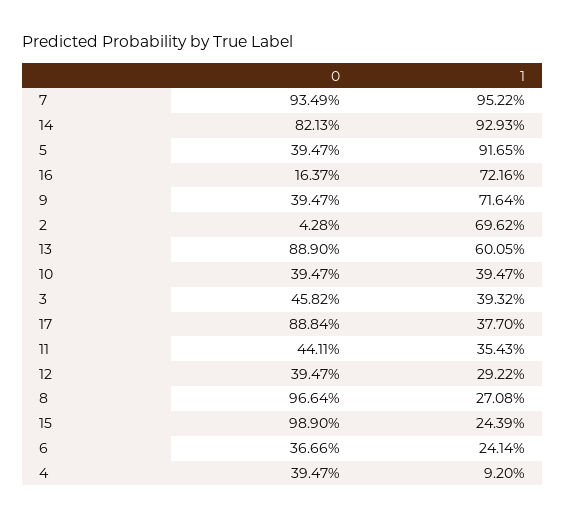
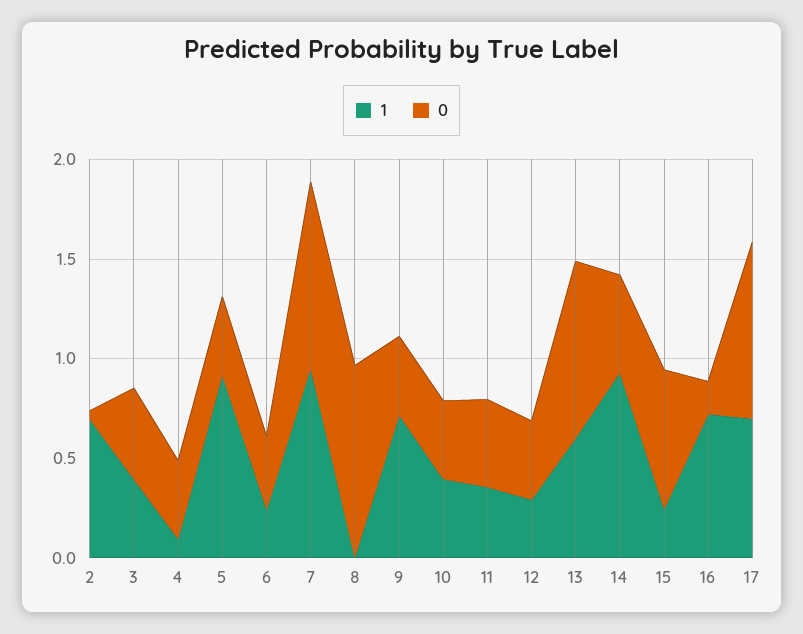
  {
    "0": {
      "7": 0.9349,
-     "14": 0.8213,
+     "14": 0.5,
      "5": 0.3947,
      "16": 0.1637,
      "9": 0.3947,
      "2": 0.0428,
      "13": 0.889,
      "10": 0.3947,
      "3": 0.4582,
      "17": 0.8884,
      "11": 0.4411,
      "12": 0.3947,
      "8": 0.9664,
-     "15": 0.989,
+     "15": 0.7,
      "6": 0.3666,
      "4": 0.3947
    },
    "1": {
      "7": 0.9522,
      "14": 0.9293,
      "5": 0.9165,
      "16": 0.7216,
      "9": 0.7164,
      "2": 0.6962,
      "13": 0.6005,
      "10": 0.3947,
      "3": 0.3932,
-     "17": 0.377,
+     "17": 0.7,
      "11": 0.3543,
      "12": 0.2922,
-     "8": 0.2708,
+     "8": 0,
      "15": 0.2439,
      "6": 0.2414,
      "4": 0.092
    }
  }

